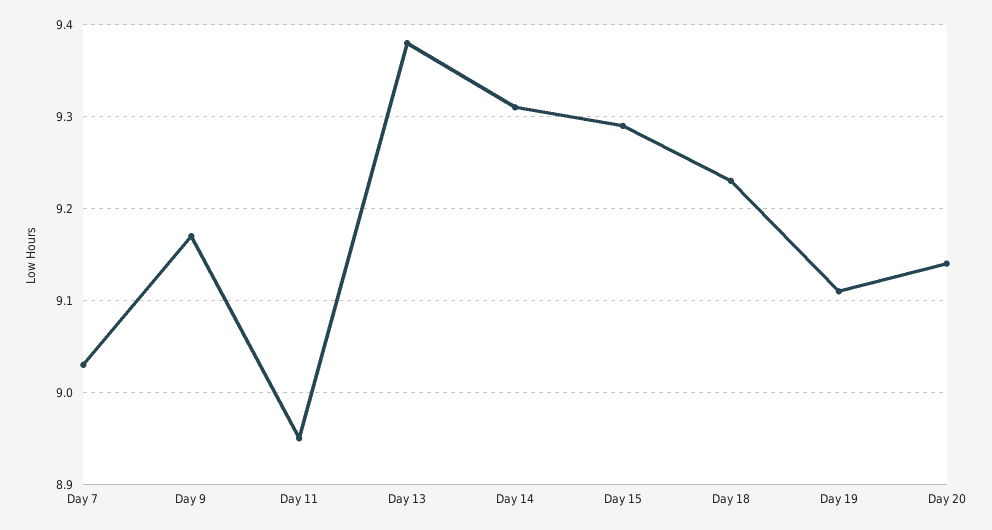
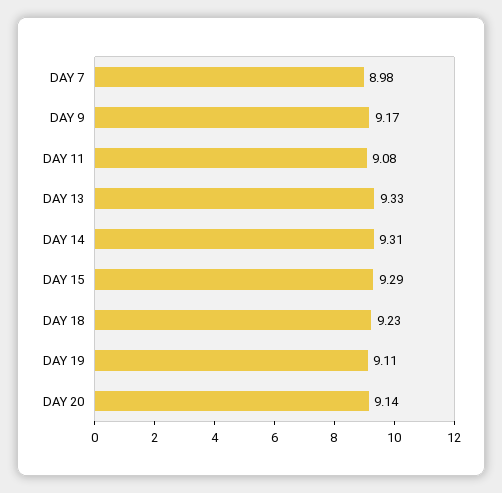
  {
-   "Day 7": 9.03,
+   "Day 7": 8.98,
    "Day 9": 9.17,
-   "Day 11": 8.95,
+   "Day 11": 9.08,
-   "Day 13": 9.38,
+   "Day 13": 9.33,
    "Day 14": 9.31,
    "Day 15": 9.29,
    "Day 18": 9.23,
    "Day 19": 9.11,
    "Day 20": 9.14
  }

